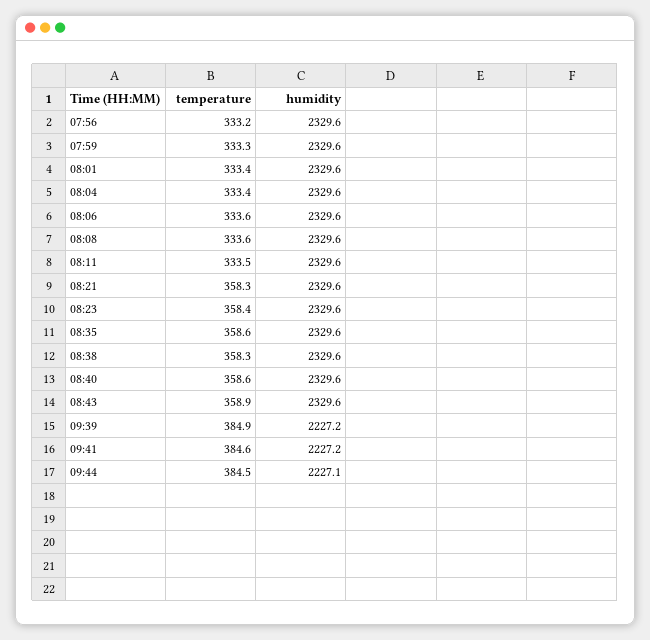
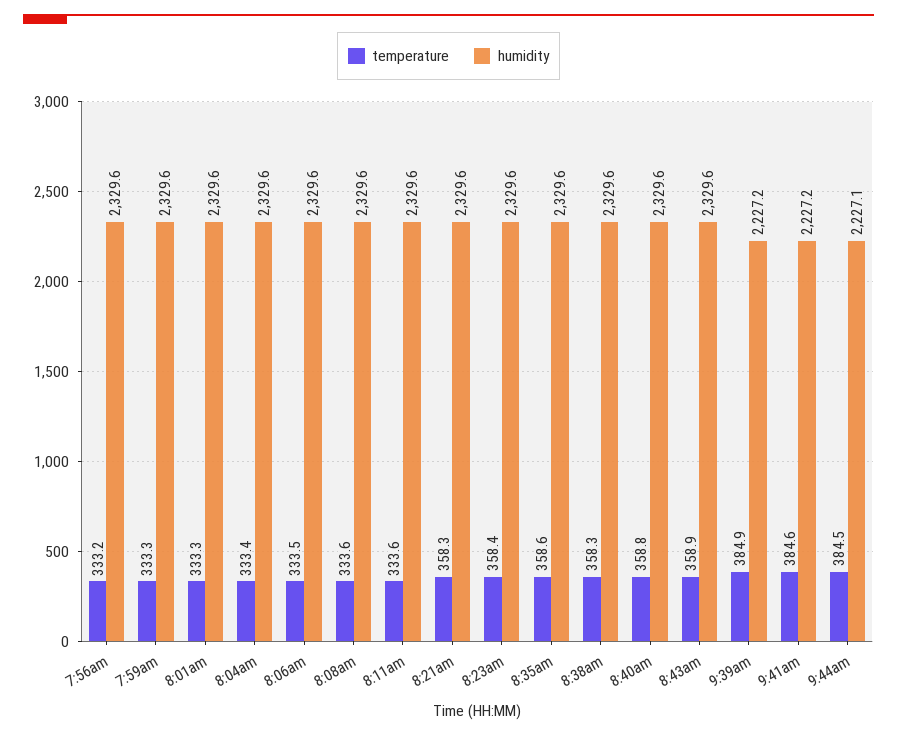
  {
    "temperature": {
      "07:56": 333.2,
      "07:59": 333.3,
-     "08:01": 333.4,
+     "08:01": 333.3,
      "08:04": 333.4,
-     "08:06": 333.6,
+     "08:06": 333.5,
      "08:08": 333.6,
-     "08:11": 333.5,
+     "08:11": 333.6,
      "08:21": 358.3,
      "08:23": 358.4,
      "08:35": 358.6,
      "08:38": 358.3,
-     "08:40": 358.6,
+     "08:40": 358.8,
      "08:43": 358.9,
      "09:39": 384.9,
      "09:41": 384.6,
      "09:44": 384.5
    },
    "humidity": {
      "07:56": 2329.6,
      "07:59": 2329.6,
      "08:01": 2329.6,
      "08:04": 2329.6,
      "08:06": 2329.6,
      "08:08": 2329.6,
      "08:11": 2329.6,
      "08:21": 2329.6,
      "08:23": 2329.6,
      "08:35": 2329.6,
      "08:38": 2329.6,
      "08:40": 2329.6,
      "08:43": 2329.6,
      "09:39": 2227.2,
      "09:41": 2227.2,
      "09:44": 2227.1
    }
  }

